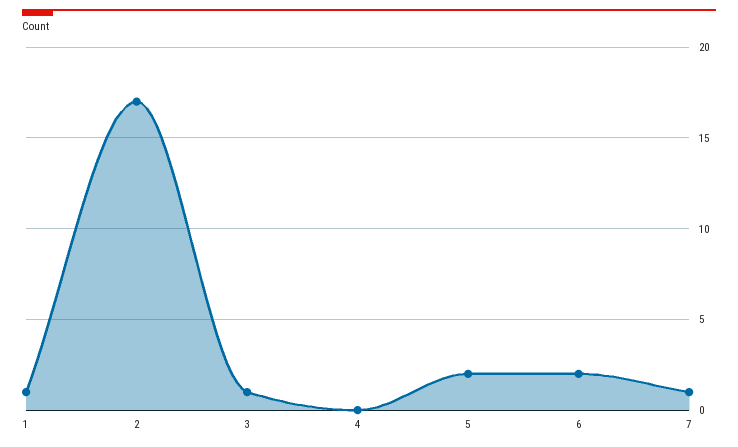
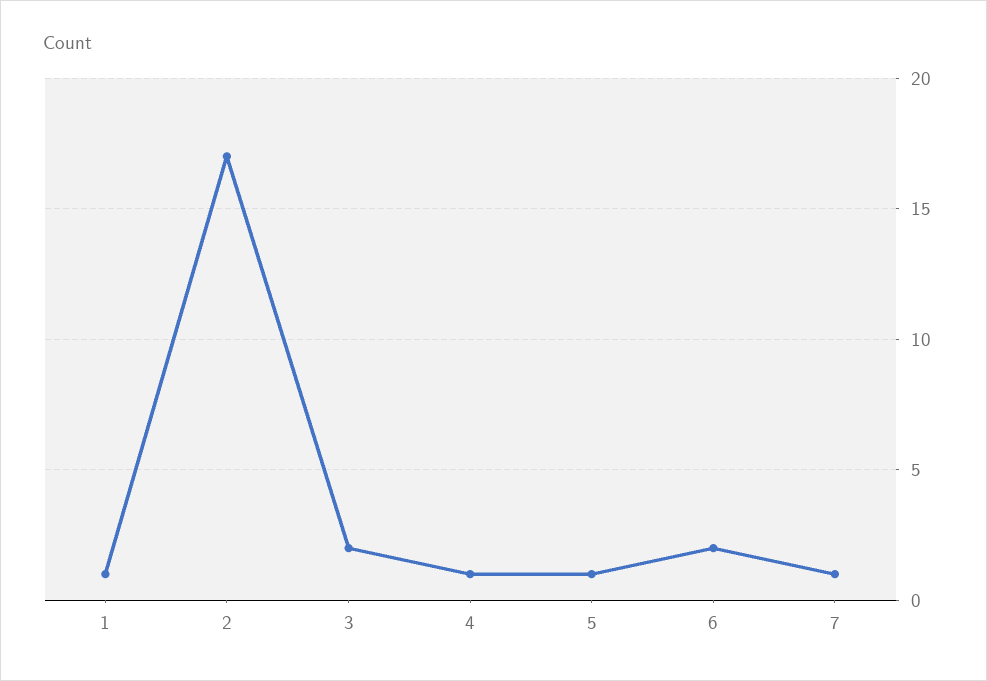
  {
    "1": 1,
    "2": 17,
-   "3": 1,
+   "3": 2,
-   "4": 0,
+   "4": 1,
-   "5": 2,
+   "5": 1,
    "6": 2,
    "7": 1
  }

